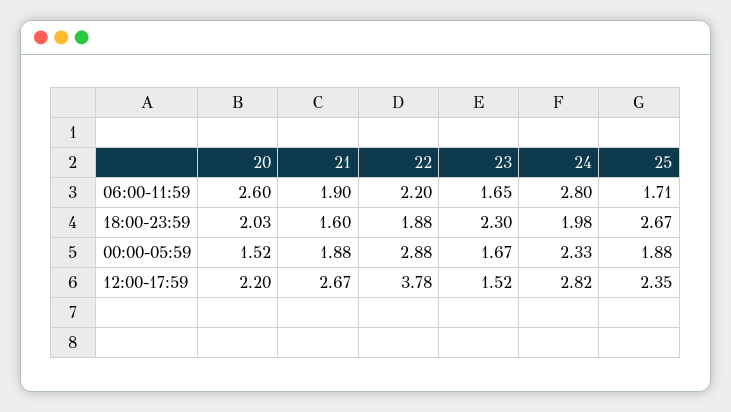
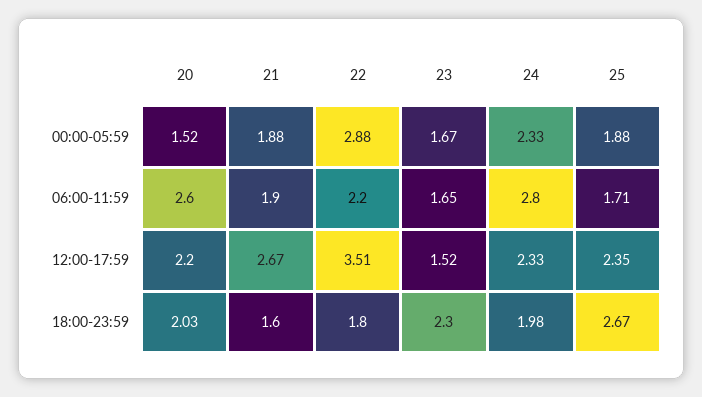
  {
    "20": {
      "06:00-11:59": 2.6,
      "18:00-23:59": 2.03,
      "00:00-05:59": 1.52,
      "12:00-17:59": 2.2
    },
    "21": {
      "06:00-11:59": 1.9,
      "18:00-23:59": 1.6,
      "00:00-05:59": 1.88,
      "12:00-17:59": 2.67
    },
    "22": {
      "06:00-11:59": 2.2,
-     "18:00-23:59": 1.88,
+     "18:00-23:59": 1.8,
      "00:00-05:59": 2.88,
-     "12:00-17:59": 3.78
+     "12:00-17:59": 3.51
    },
    "23": {
      "06:00-11:59": 1.65,
      "18:00-23:59": 2.3,
      "00:00-05:59": 1.67,
      "12:00-17:59": 1.52
    },
    "24": {
      "06:00-11:59": 2.8,
      "18:00-23:59": 1.98,
      "00:00-05:59": 2.33,
-     "12:00-17:59": 2.82
+     "12:00-17:59": 2.33
    },
    "25": {
      "06:00-11:59": 1.71,
      "18:00-23:59": 2.67,
      "00:00-05:59": 1.88,
      "12:00-17:59": 2.35
    }
  }

